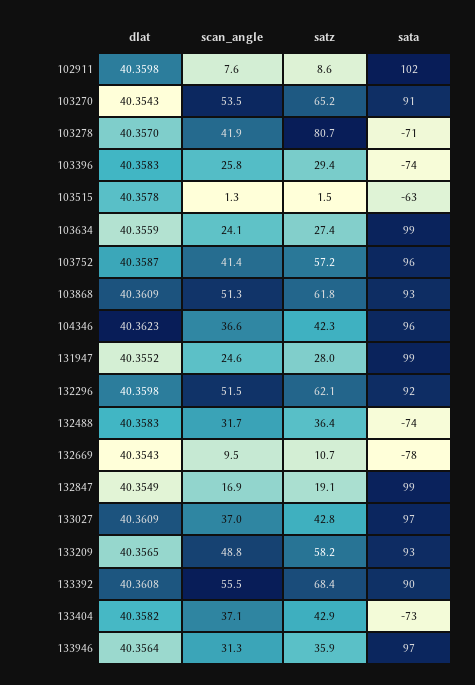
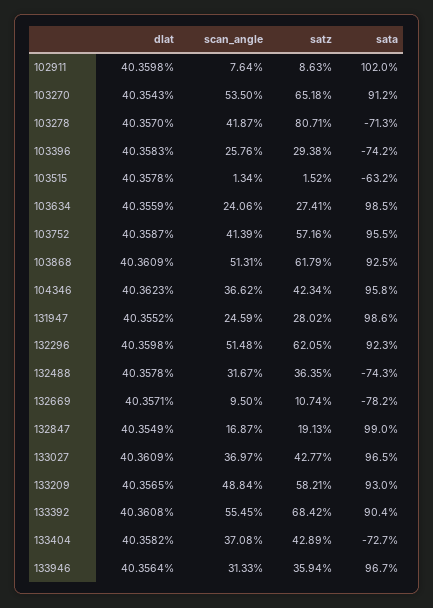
  {
    "dlat": {
      "102911": 40.3598,
      "103270": 40.3543,
      "103278": 40.357,
      "103396": 40.3583,
      "103515": 40.3578,
      "103634": 40.3559,
      "103752": 40.3587,
      "103868": 40.3609,
      "104346": 40.3623,
      "131947": 40.3552,
      "132296": 40.3598,
-     "132488": 40.3583,
+     "132488": 40.3578,
-     "132669": 40.3543,
+     "132669": 40.3571,
      "132847": 40.3549,
      "133027": 40.3609,
      "133209": 40.3565,
      "133392": 40.3608,
      "133404": 40.3582,
      "133946": 40.3564
    },
    "scan_angle": {
      "102911": 7.64,
      "103270": 53.5,
      "103278": 41.87,
      "103396": 25.76,
      "103515": 1.34,
      "103634": 24.06,
      "103752": 41.39,
      "103868": 51.31,
      "104346": 36.62,
      "131947": 24.59,
      "132296": 51.48,
      "132488": 31.67,
      "132669": 9.5,
      "132847": 16.87,
      "133027": 36.97,
      "133209": 48.84,
      "133392": 55.45,
      "133404": 37.08,
      "133946": 31.33
    },
    "satz": {
      "102911": 8.63,
      "103270": 65.18,
      "103278": 80.71,
      "103396": 29.38,
      "103515": 1.52,
      "103634": 27.41,
      "103752": 57.16,
      "103868": 61.79,
      "104346": 42.34,
      "131947": 28.02,
      "132296": 62.05,
      "132488": 36.35,
      "132669": 10.74,
      "132847": 19.13,
      "133027": 42.77,
      "133209": 58.21,
      "133392": 68.42,
      "133404": 42.89,
      "133946": 35.94
    },
    "sata": {
      "102911": 102,
      "103270": 91.2,
      "103278": -71.3,
      "103396": -74.2,
      "103515": -63.2,
      "103634": 98.5,
      "103752": 95.5,
      "103868": 92.5,
      "104346": 95.8,
      "131947": 98.6,
      "132296": 92.3,
      "132488": -74.3,
      "132669": -78.2,
      "132847": 99,
      "133027": 96.5,
      "133209": 93,
      "133392": 90.4,
      "133404": -72.7,
      "133946": 96.7
    }
  }

